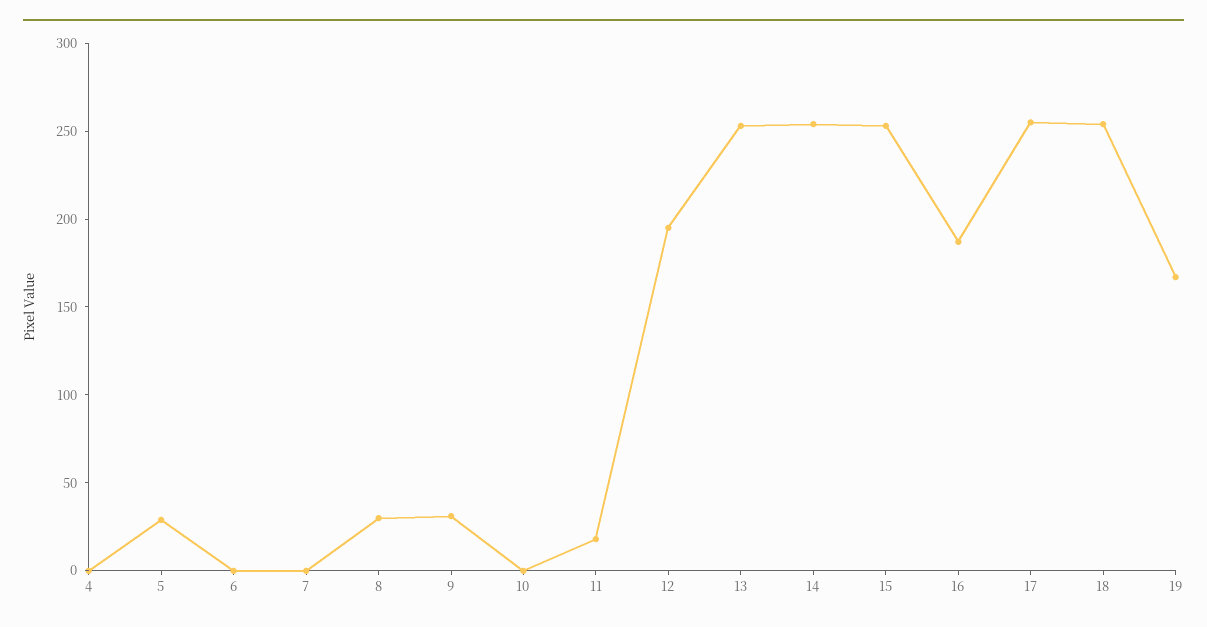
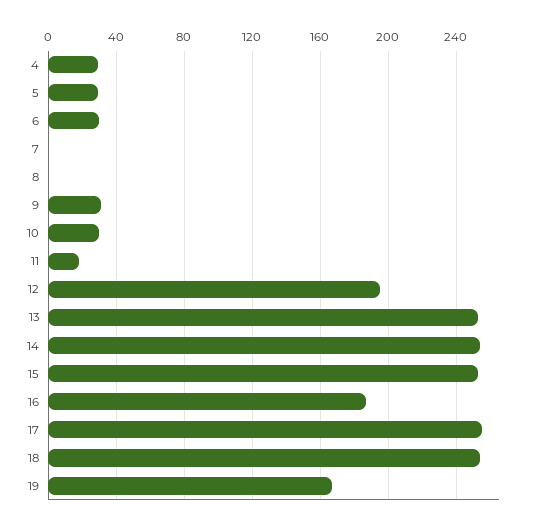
  {
-   "4": 0,
+   "4": 30,
    "5": 30,
-   "6": 0,
+   "6": 30,
    "7": 0,
-   "8": 30,
+   "8": 0,
    "9": 30,
-   "10": 0,
+   "10": 30,
    "11": 20,
    "12": 195,
    "13": 255,
    "14": 255,
    "15": 255,
    "16": 185,
    "17": 255,
    "18": 255,
    "19": 165
  }

